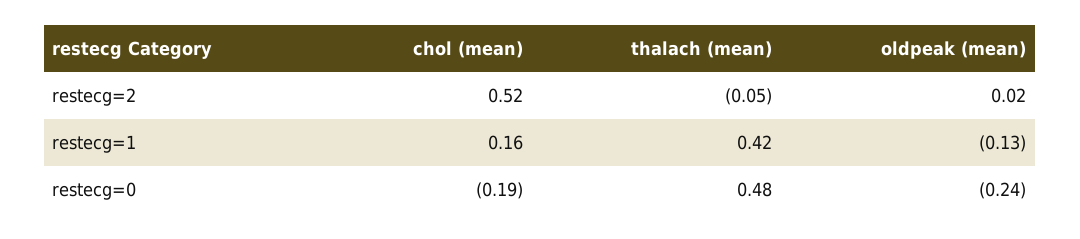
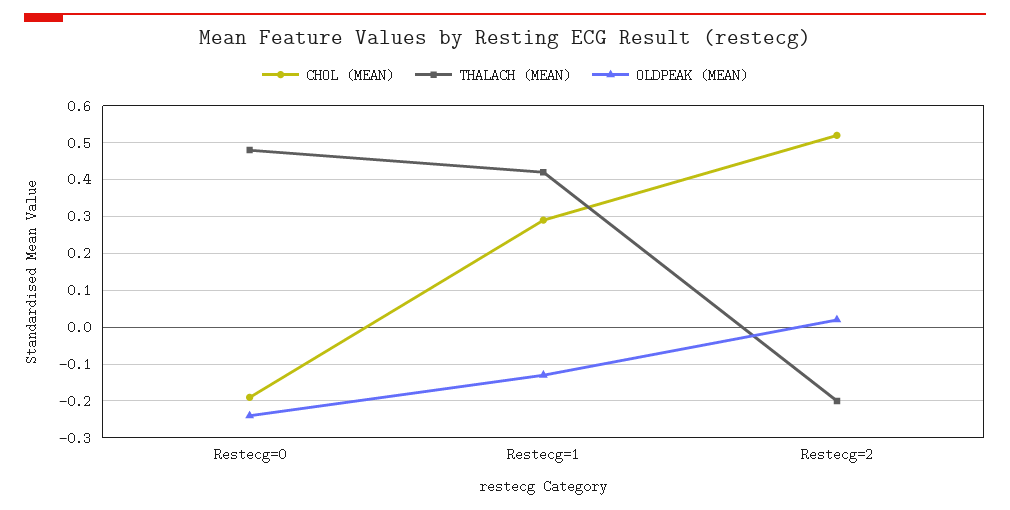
  {
    "chol (mean)": {
      "restecg=2": 0.52,
-     "restecg=1": 0.16,
+     "restecg=1": 0.3,
      "restecg=0": -0.19
    },
    "thalach (mean)": {
-     "restecg=2": -0.05,
+     "restecg=2": -0.2,
      "restecg=1": 0.42,
      "restecg=0": 0.48
    },
    "oldpeak (mean)": {
      "restecg=2": 0.02,
      "restecg=1": -0.13,
      "restecg=0": -0.24
    }
  }

